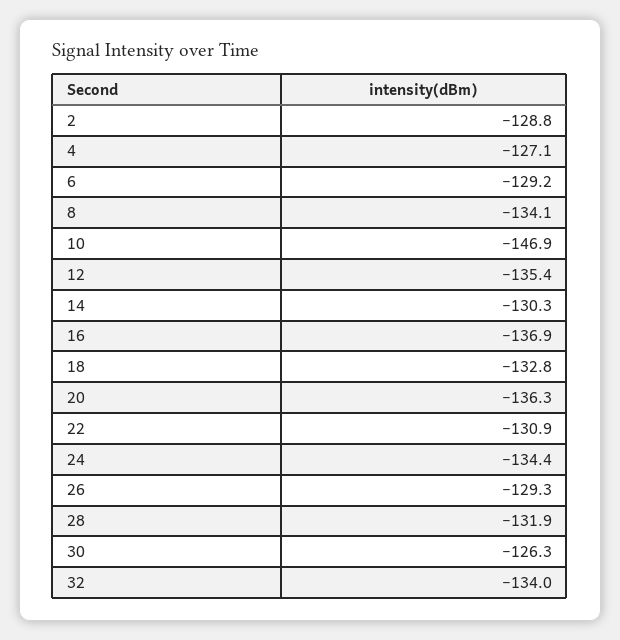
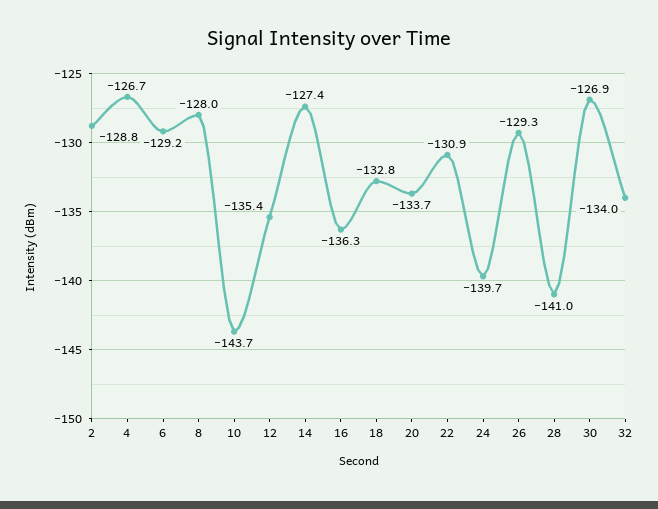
  {
    "2": -128.8,
-   "4": -127.1,
+   "4": -126.7,
    "6": -129.2,
-   "8": -134.1,
+   "8": -128,
-   "10": -146.9,
+   "10": -143.7,
    "12": -135.4,
-   "14": -130.3,
+   "14": -127.4,
-   "16": -136.9,
+   "16": -136.3,
    "18": -132.8,
-   "20": -136.3,
+   "20": -133.7,
    "22": -130.9,
-   "24": -134.4,
+   "24": -139.7,
    "26": -129.3,
-   "28": -131.9,
+   "28": -141,
-   "30": -126.3,
+   "30": -126.9,
    "32": -134
  }

